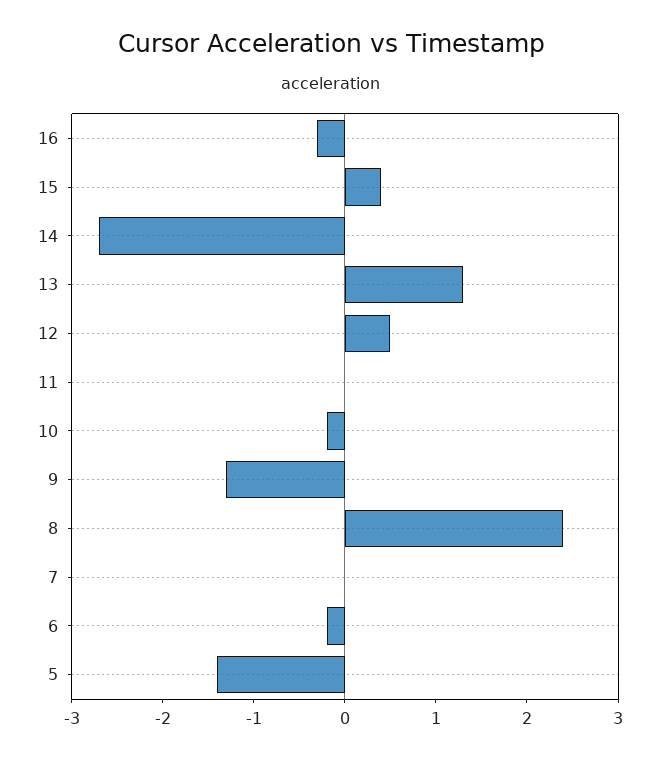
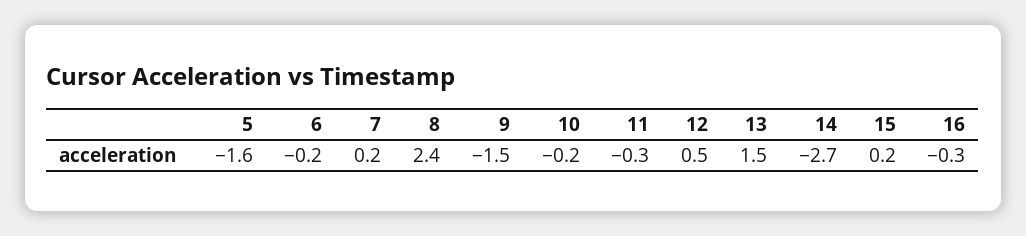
  {
    "16": -0.3,
-   "15": 0.4,
+   "15": 0.2,
    "14": -2.7,
-   "13": 1.3,
+   "13": 1.5,
    "12": 0.5,
-   "11": 0,
+   "11": -0.3,
    "10": -0.2,
-   "9": -1.3,
+   "9": -1.5,
    "8": 2.4,
-   "7": 0,
+   "7": 0.2,
    "6": -0.2,
-   "5": -1.4
+   "5": -1.6
  }

